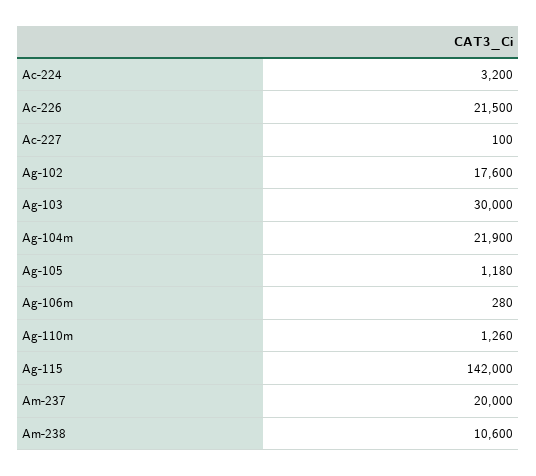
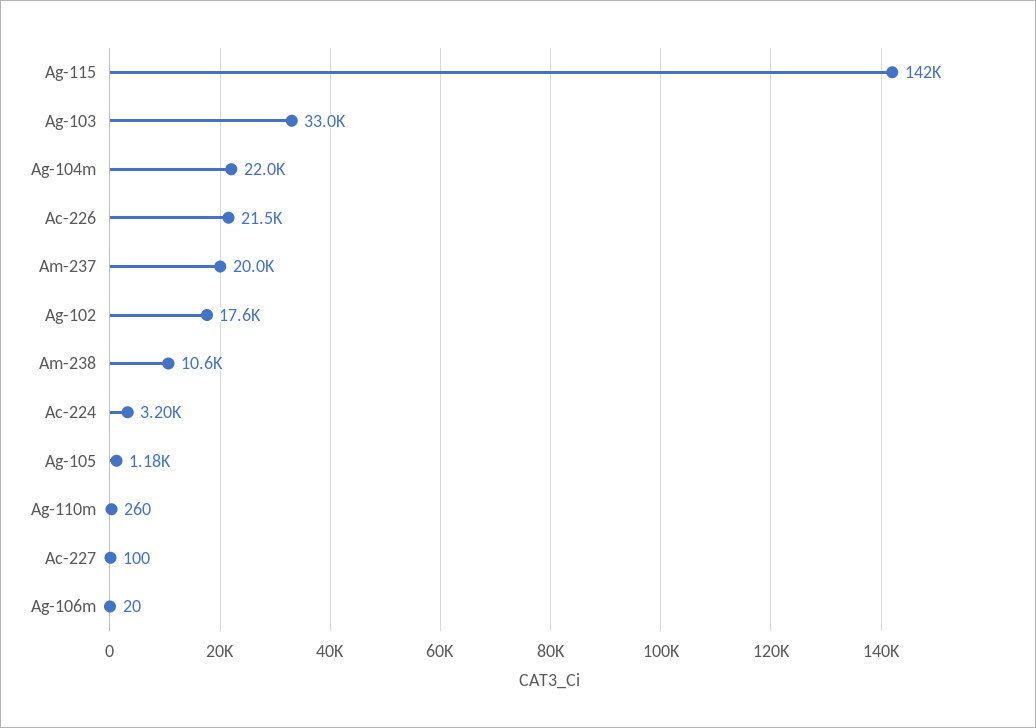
  {
    "Ac-224": 3200,
    "Ac-226": 21500,
    "Ac-227": 100,
    "Ag-102": 17600,
-   "Ag-103": 30000,
+   "Ag-103": 33000,
-   "Ag-104m": 21900,
+   "Ag-104m": 22000,
    "Ag-105": 1180,
-   "Ag-106m": 280,
+   "Ag-106m": 20,
-   "Ag-110m": 1260,
+   "Ag-110m": 260,
    "Ag-115": 142000,
    "Am-237": 20000,
    "Am-238": 10600
  }

